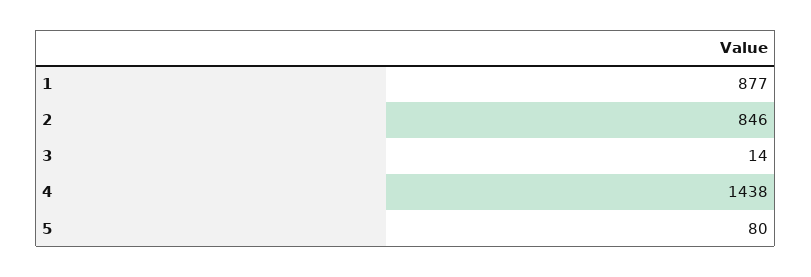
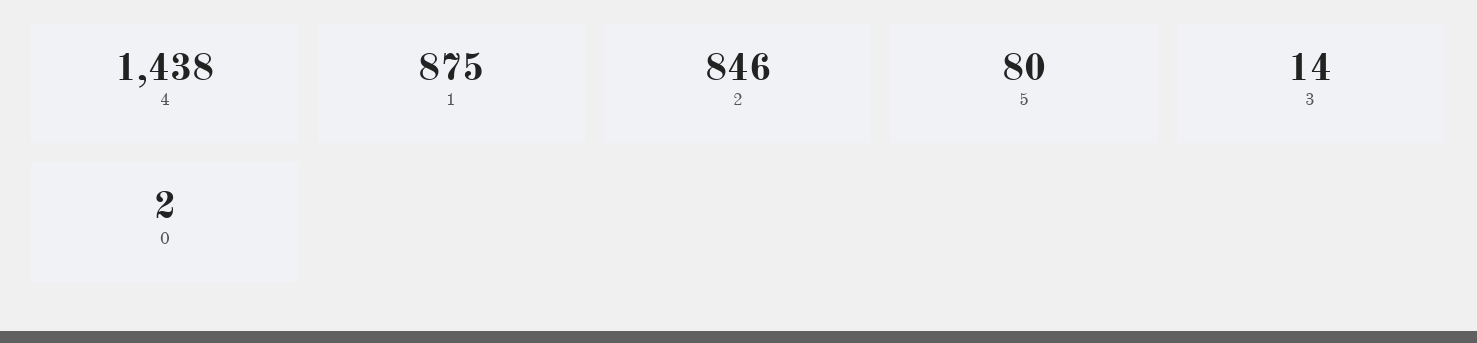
  {
-   "1": 877,
+   "1": 875,
    "2": 846,
    "3": 14,
    "4": 1438,
-   "5": 80
+   "5": 80,
+   "0": 2
  }

